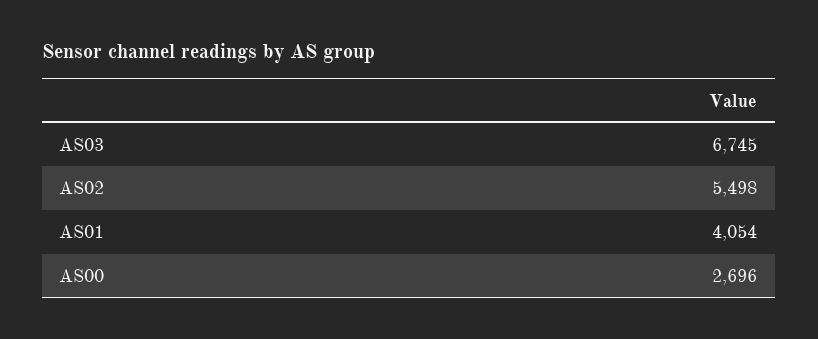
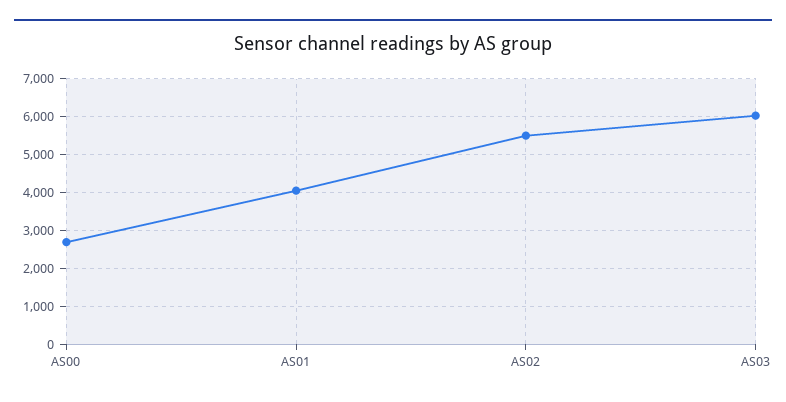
  {
-   "AS03": 6745,
+   "AS03": 6000,
    "AS02": 5498,
    "AS01": 4054,
    "AS00": 2696
  }

